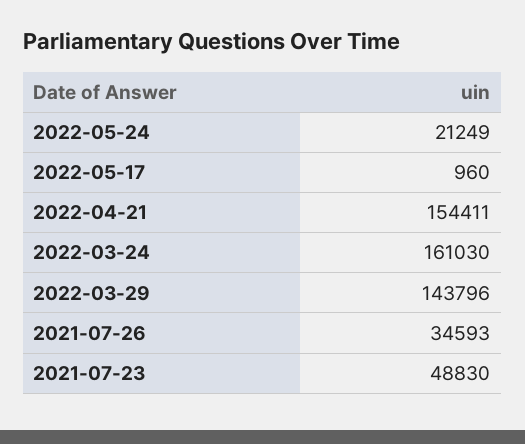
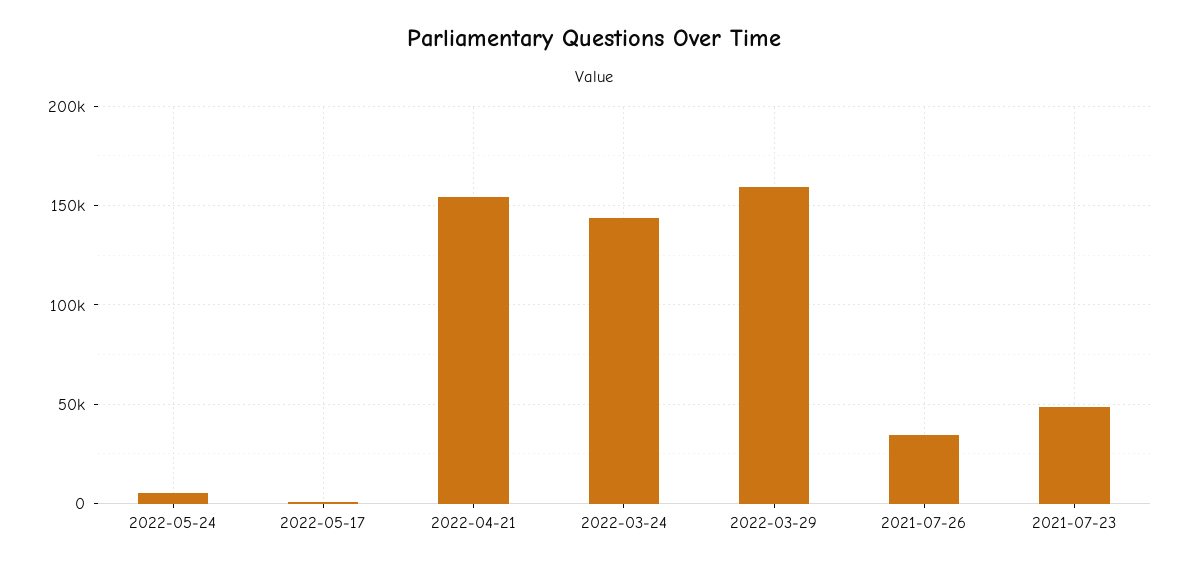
  {
-   "2022-05-24": 21249,
+   "2022-05-24": 5000,
    "2022-05-17": 960,
    "2022-04-21": 154411,
-   "2022-03-24": 161030,
+   "2022-03-24": 145000,
-   "2022-03-29": 143796,
+   "2022-03-29": 160000,
    "2021-07-26": 34593,
    "2021-07-23": 48830
  }

